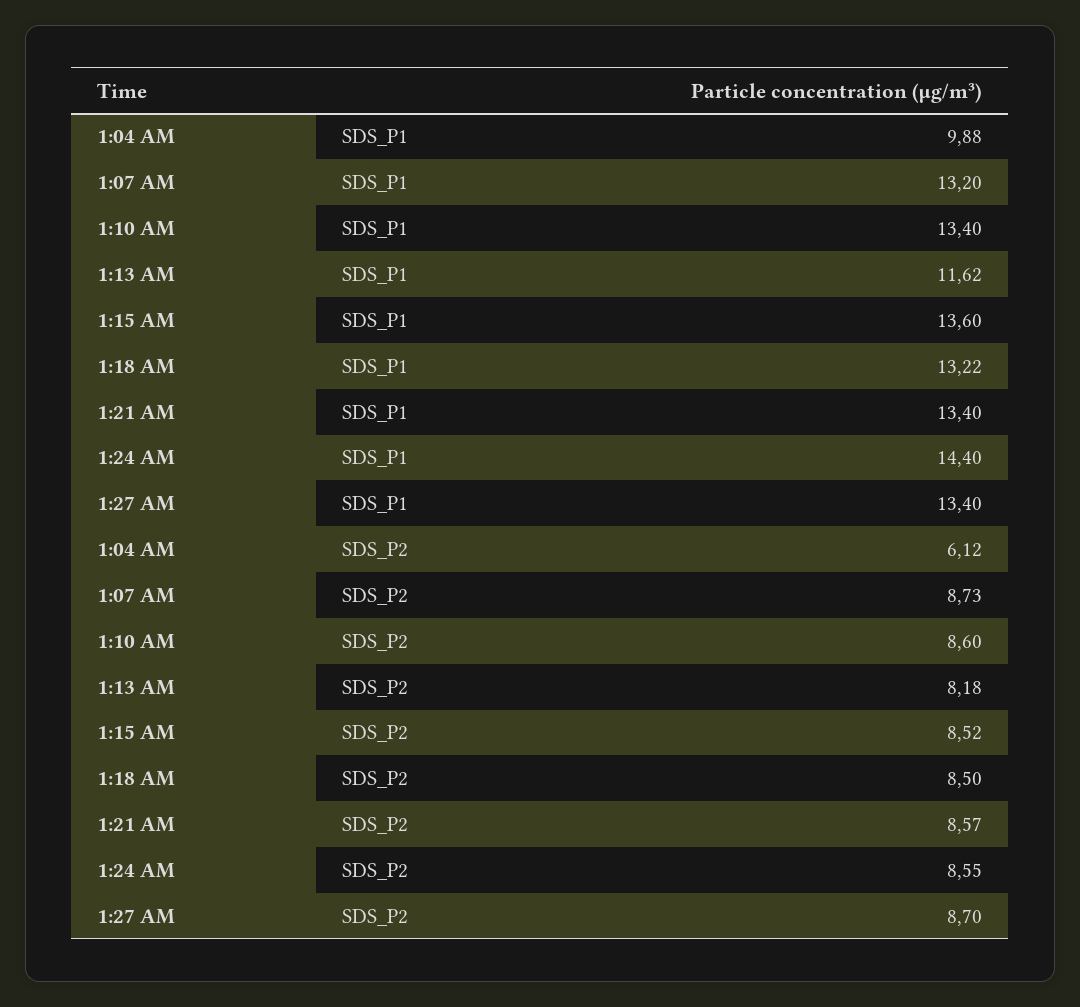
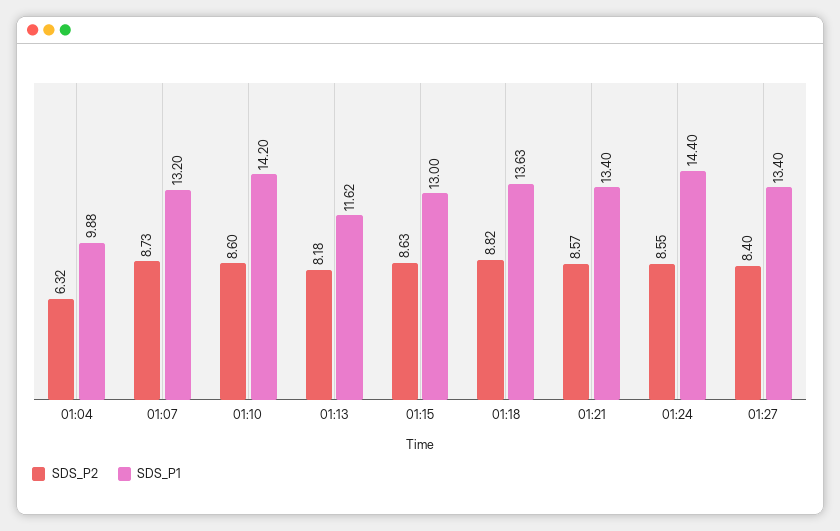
  {
    "SDS_P1": {
      "1:04 AM": 9.88,
      "1:07 AM": 13.2,
-     "1:10 AM": 13.4,
+     "1:10 AM": 14.2,
      "1:13 AM": 11.62,
-     "1:15 AM": 13.6,
+     "1:15 AM": 13,
-     "1:18 AM": 13.22,
+     "1:18 AM": 13.63,
      "1:21 AM": 13.4,
      "1:24 AM": 14.4,
      "1:27 AM": 13.4
    },
    "SDS_P2": {
-     "1:04 AM": 6.12,
+     "1:04 AM": 6.32,
      "1:07 AM": 8.73,
      "1:10 AM": 8.6,
      "1:13 AM": 8.18,
-     "1:15 AM": 8.52,
+     "1:15 AM": 8.63,
-     "1:18 AM": 8.5,
+     "1:18 AM": 8.82,
      "1:21 AM": 8.57,
      "1:24 AM": 8.55,
-     "1:27 AM": 8.7
+     "1:27 AM": 8.4
    }
  }

